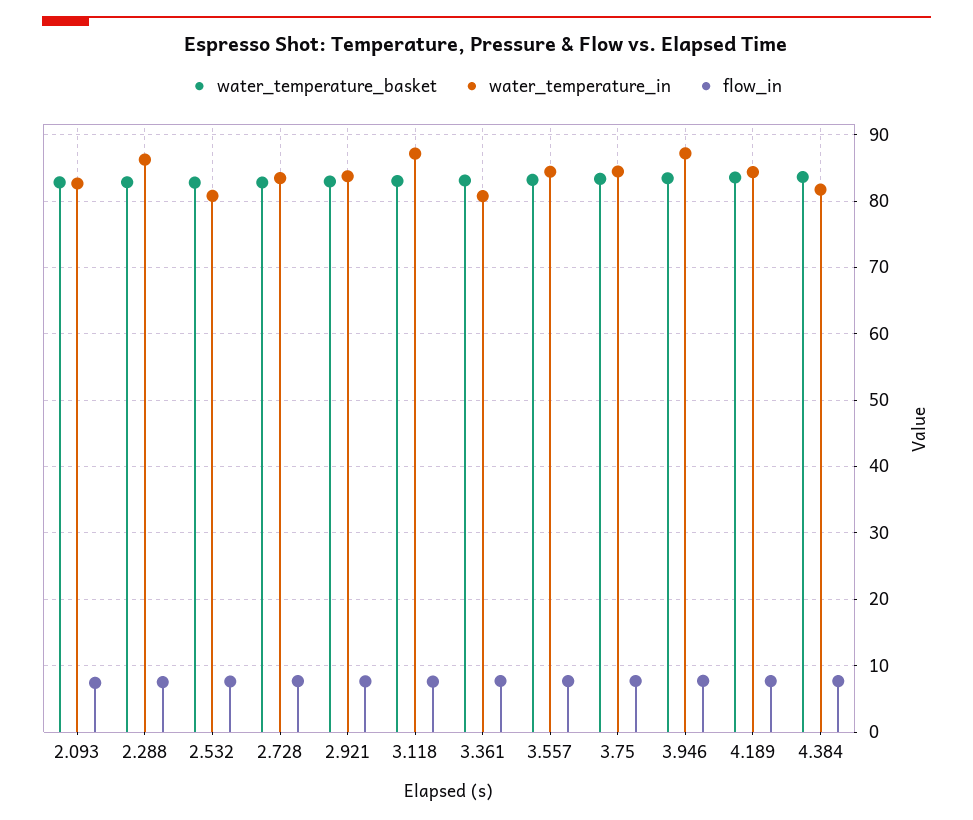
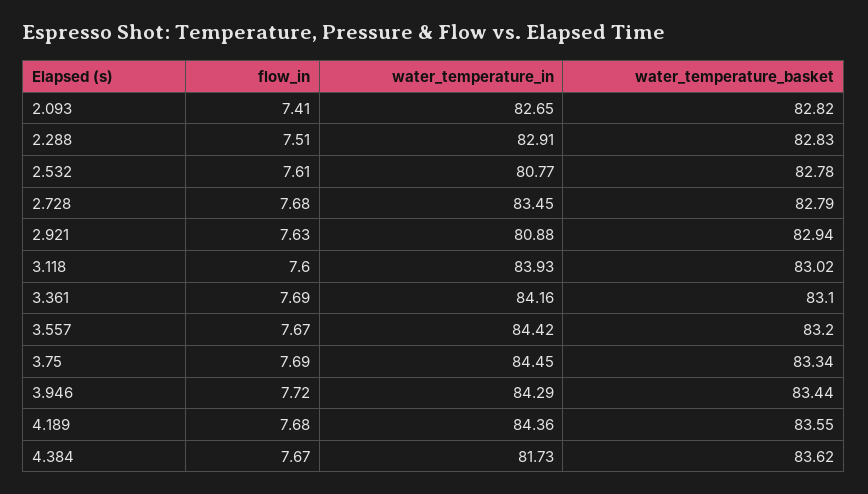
  {
    "water_temperature_basket": {
      "2.093": 82.82,
      "2.288": 82.83,
      "2.532": 82.78,
      "2.728": 82.79,
      "2.921": 82.94,
      "3.118": 83.02,
      "3.361": 83.1,
      "3.557": 83.2,
      "3.75": 83.34,
      "3.946": 83.44,
      "4.189": 83.55,
      "4.384": 83.62
    },
    "water_temperature_in": {
      "2.093": 82.65,
-     "2.288": 86,
+     "2.288": 82.91,
      "2.532": 80.77,
      "2.728": 83.45,
-     "2.921": 84,
+     "2.921": 80.88,
-     "3.118": 87,
+     "3.118": 83.93,
-     "3.361": 81,
+     "3.361": 84.16,
      "3.557": 84.42,
      "3.75": 84.45,
-     "3.946": 87,
+     "3.946": 84.29,
      "4.189": 84.36,
      "4.384": 81.73
    },
    "flow_in": {
      "2.093": 7.41,
      "2.288": 7.51,
      "2.532": 7.61,
      "2.728": 7.68,
      "2.921": 7.63,
      "3.118": 7.6,
      "3.361": 7.69,
      "3.557": 7.67,
      "3.75": 7.69,
      "3.946": 7.72,
      "4.189": 7.68,
      "4.384": 7.67
    }
  }

